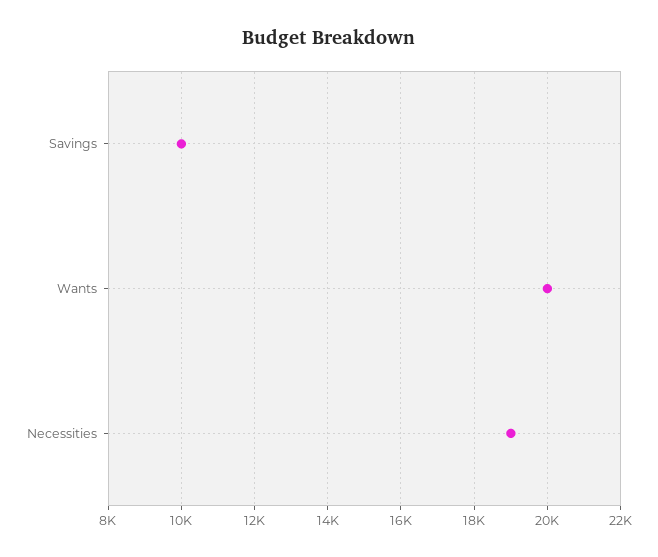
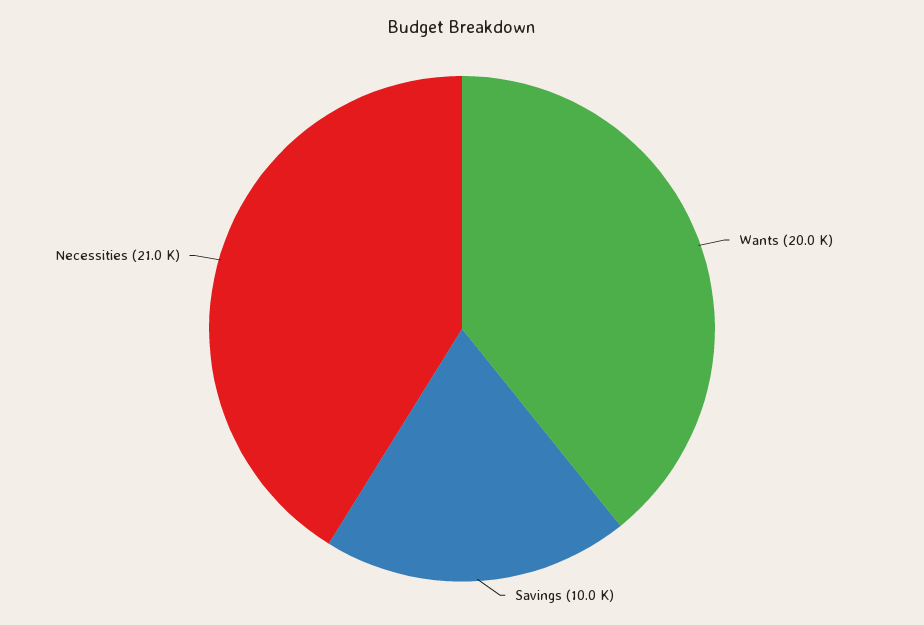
  {
    "Savings": 10000,
    "Wants": 20000,
-   "Necessities": 19000
+   "Necessities": 21000
  }

